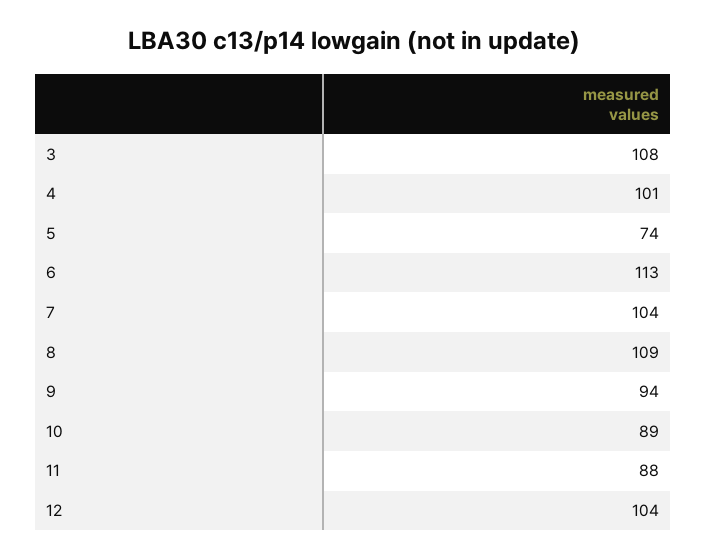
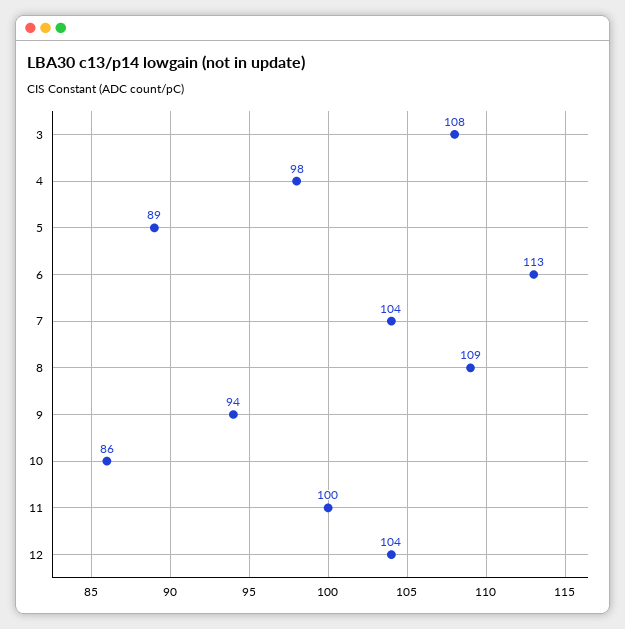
  {
    "3": 108,
-   "4": 101,
+   "4": 98,
-   "5": 74,
+   "5": 89,
    "6": 113,
    "7": 104,
    "8": 109,
    "9": 94,
-   "10": 89,
+   "10": 86,
-   "11": 88,
+   "11": 100,
    "12": 104
  }

